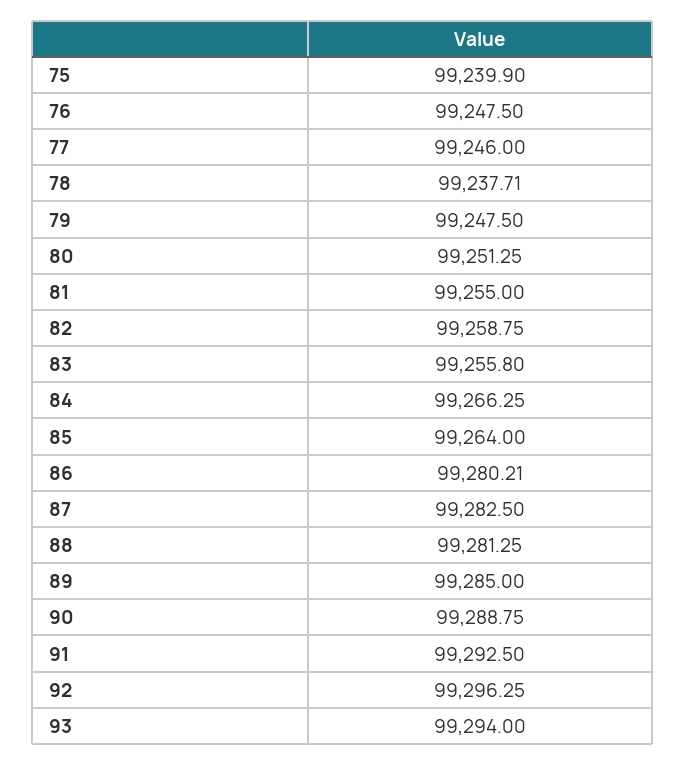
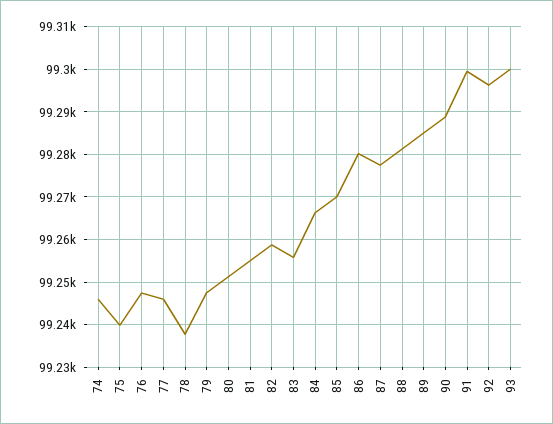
  {
    "75": 99239.9,
    "76": 99247.5,
    "77": 99246,
    "78": 99237.71,
    "79": 99247.5,
    "80": 99251.25,
    "81": 99255,
    "82": 99258.75,
    "83": 99255.8,
    "84": 99266.25,
-   "85": 99264,
+   "85": 99270,
    "86": 99280.21,
-   "87": 99282.5,
+   "87": 99278,
    "88": 99281.25,
    "89": 99285,
    "90": 99288.75,
-   "91": 99292.5,
+   "91": 99300,
    "92": 99296.25,
-   "93": 99294
+   "93": 99300,
+   "74": 99246
  }

